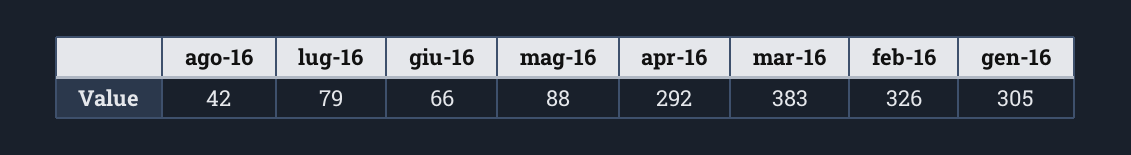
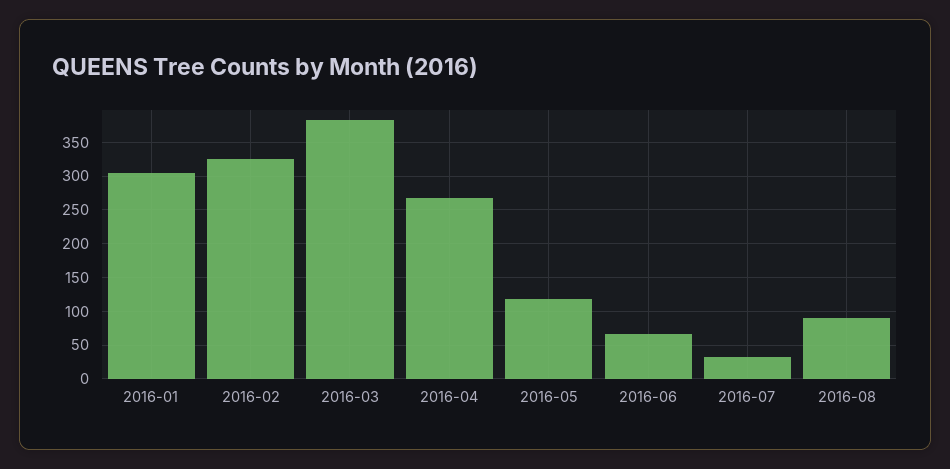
  {
-   "ago-16": 42,
+   "ago-16": 90,
-   "lug-16": 79,
+   "lug-16": 30,
    "giu-16": 66,
-   "mag-16": 88,
+   "mag-16": 120,
-   "apr-16": 292,
+   "apr-16": 270,
    "mar-16": 383,
    "feb-16": 326,
    "gen-16": 305
  }

